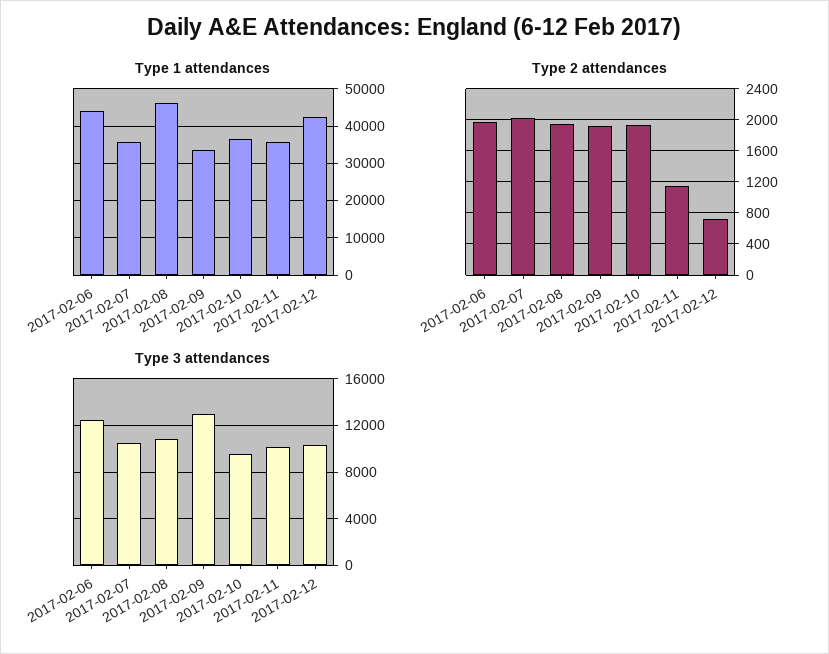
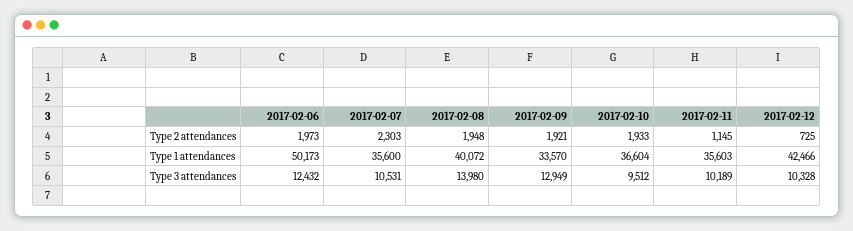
  {
    "Type 1 attendances": {
-     "2017-02-06": 44000,
+     "2017-02-06": 50173,
      "2017-02-07": 35600,
-     "2017-02-08": 46000,
+     "2017-02-08": 40072,
      "2017-02-09": 33570,
      "2017-02-10": 36604,
      "2017-02-11": 35603,
      "2017-02-12": 42466
    },
    "Type 2 attendances": {
      "2017-02-06": 1973,
-     "2017-02-07": 2000,
+     "2017-02-07": 2303,
      "2017-02-08": 1948,
      "2017-02-09": 1921,
      "2017-02-10": 1933,
      "2017-02-11": 1145,
      "2017-02-12": 725
    },
    "Type 3 attendances": {
      "2017-02-06": 12432,
      "2017-02-07": 10531,
-     "2017-02-08": 11000,
+     "2017-02-08": 13980,
      "2017-02-09": 12949,
      "2017-02-10": 9512,
      "2017-02-11": 10189,
      "2017-02-12": 10328
    }
  }

